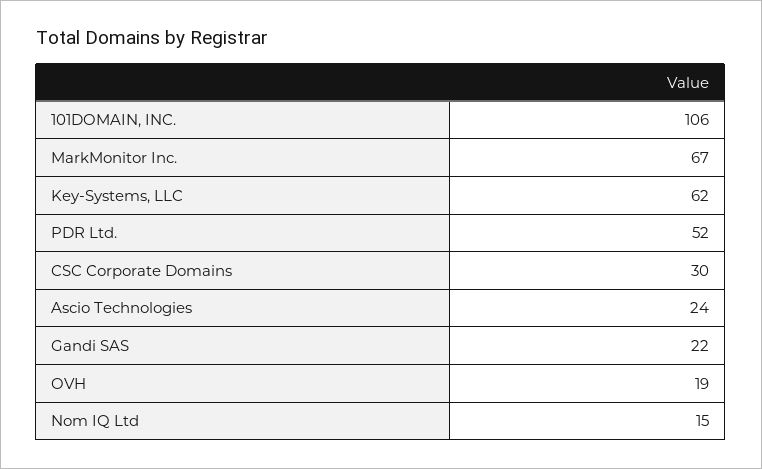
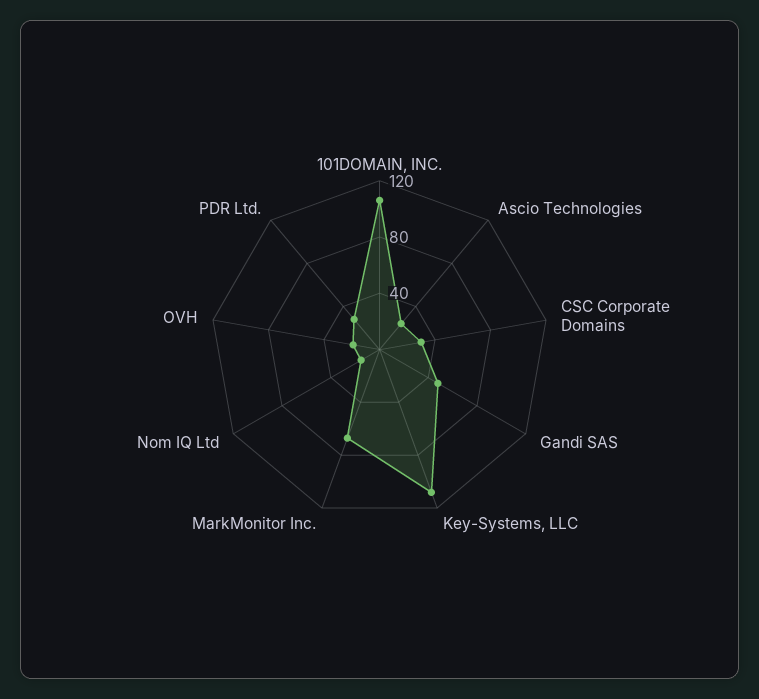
  {
    "101DOMAIN, INC.": 106,
    "MarkMonitor Inc.": 67,
-   "Key-Systems, LLC": 62,
+   "Key-Systems, LLC": 110,
-   "PDR Ltd.": 52,
+   "PDR Ltd.": 30,
    "CSC Corporate Domains": 30,
    "Ascio Technologies": 24,
-   "Gandi SAS": 22,
+   "Gandi SAS": 50,
    "OVH": 19,
    "Nom IQ Ltd": 15
  }

